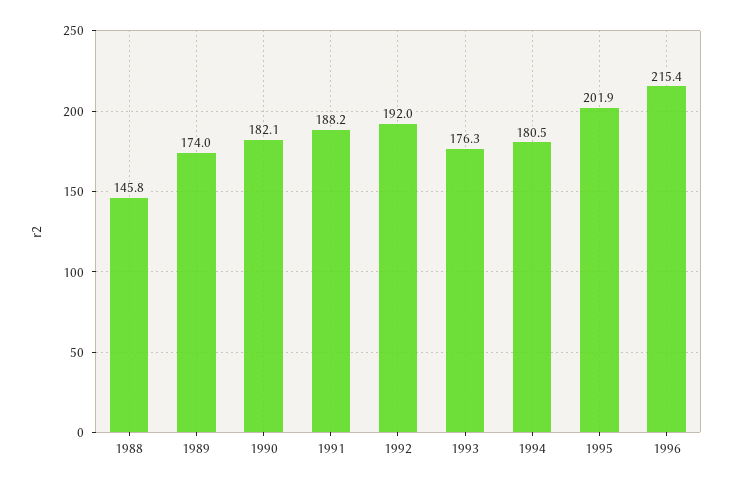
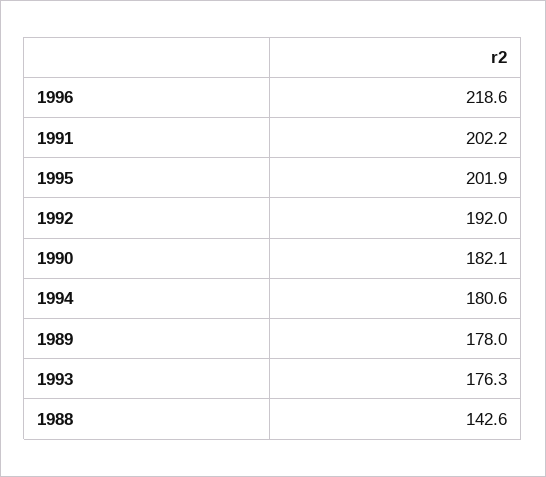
  {
-   "1988": 145.8,
+   "1988": 142.6,
-   "1989": 174,
+   "1989": 178,
    "1990": 182.1,
-   "1991": 188.2,
+   "1991": 202.2,
    "1992": 192,
    "1993": 176.3,
-   "1994": 180.5,
+   "1994": 180.6,
    "1995": 201.9,
-   "1996": 215.4
+   "1996": 218.6
  }

